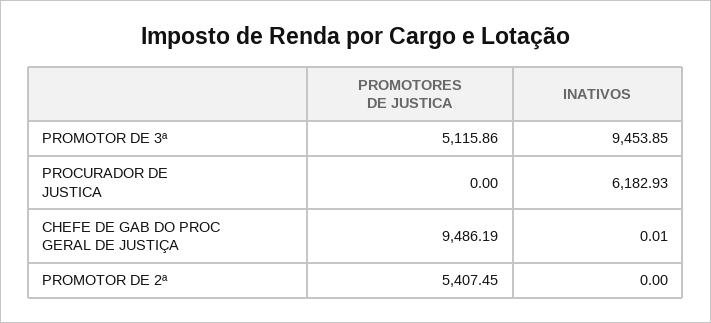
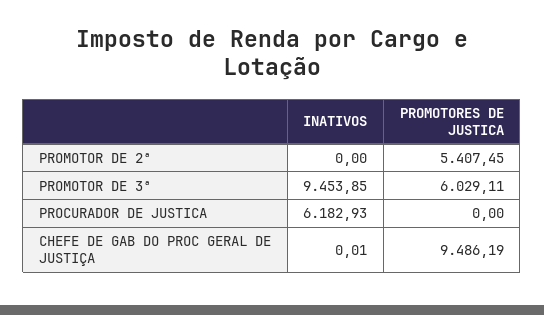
  {
    "PROMOTORES DE JUSTICA": {
-     "PROMOTOR DE 3ª": 5115.86,
+     "PROMOTOR DE 3ª": 6029.11,
      "PROCURADOR DE JUSTICA": 0,
      "CHEFE DE GAB DO PROC GERAL DE JUSTIÇA": 9486.19,
      "PROMOTOR DE 2ª": 5407.45
    },
    "INATIVOS": {
      "PROMOTOR DE 3ª": 9453.85,
      "PROCURADOR DE JUSTICA": 6182.93,
      "CHEFE DE GAB DO PROC GERAL DE JUSTIÇA": 0.01,
      "PROMOTOR DE 2ª": 0
    }
  }

